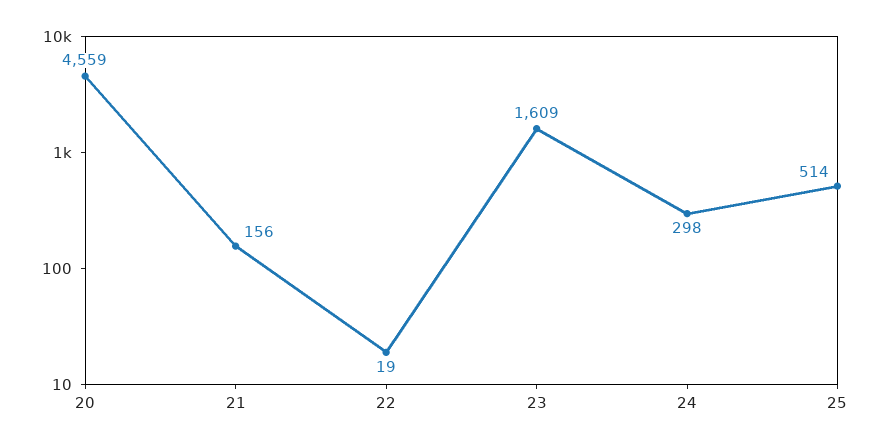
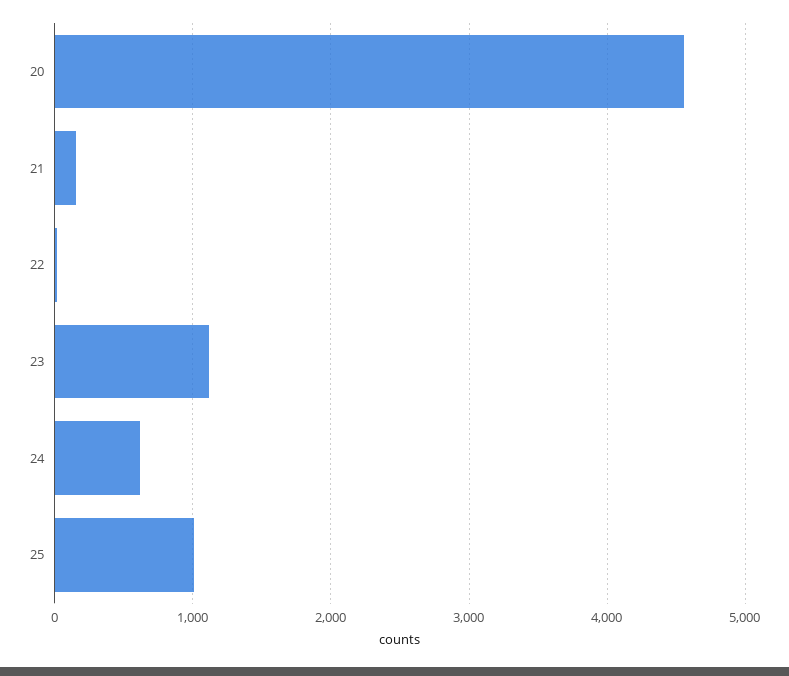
  {
    "20": 4559,
    "21": 156,
    "22": 19,
-   "23": 1609,
+   "23": 1100,
-   "24": 298,
+   "24": 600,
-   "25": 514
+   "25": 1000
  }

